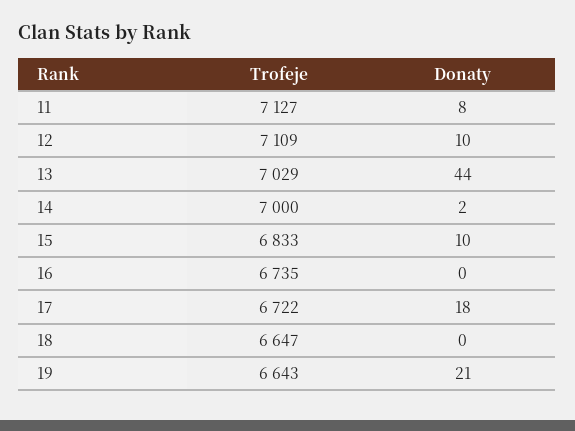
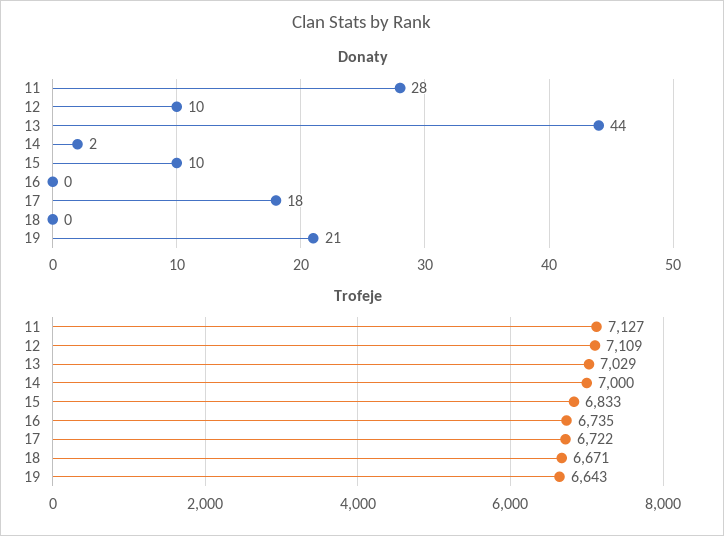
  {
    "Trofeje": {
      "11": 7127,
      "12": 7109,
      "13": 7029,
      "14": 7000,
      "15": 6833,
      "16": 6735,
      "17": 6722,
-     "18": 6647,
+     "18": 6671,
      "19": 6643
    },
    "Donaty": {
-     "11": 8,
+     "11": 28,
      "12": 10,
      "13": 44,
      "14": 2,
      "15": 10,
      "16": 0,
      "17": 18,
      "18": 0,
      "19": 21
    }
  }

